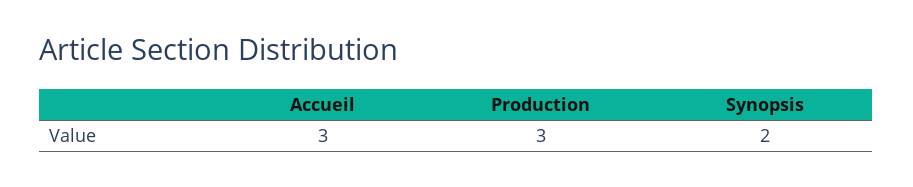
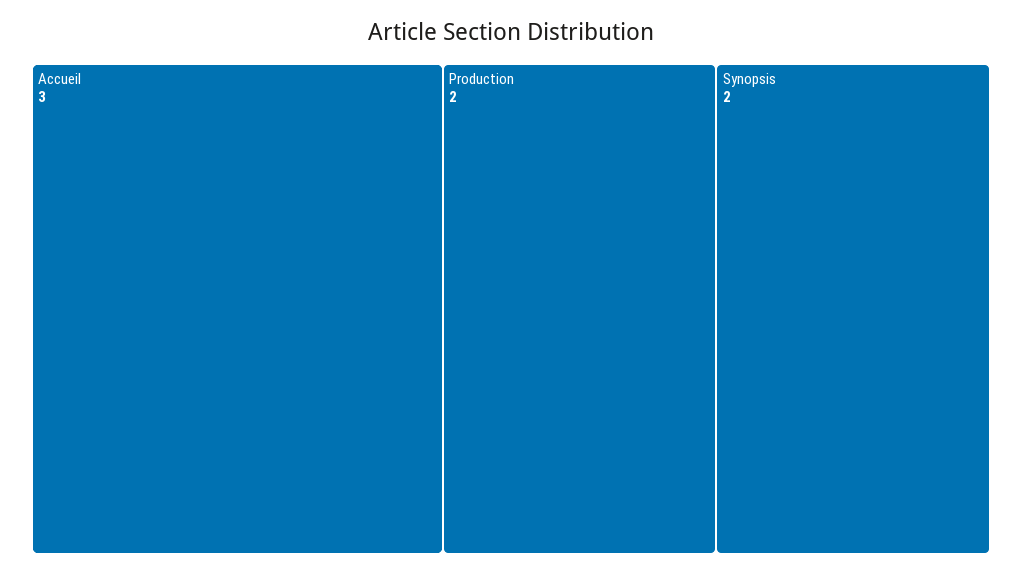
  {
    "Accueil": 3,
-   "Production": 3,
+   "Production": 2,
    "Synopsis": 2
  }

